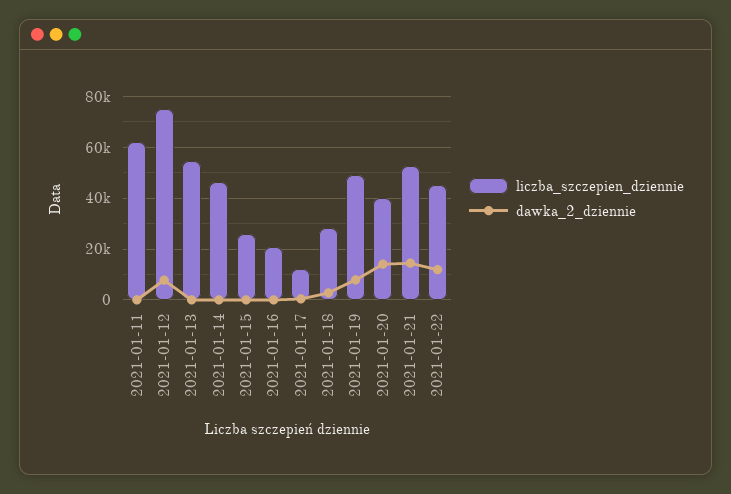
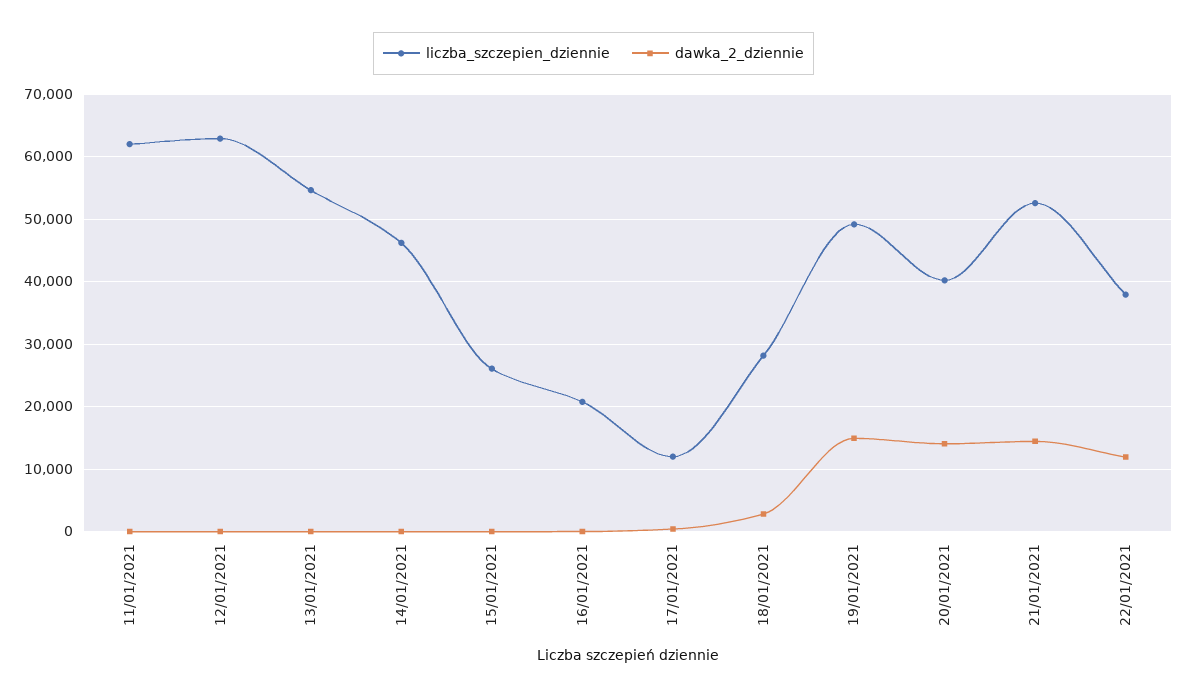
  {
    "liczba_szczepien_dziennie": {
      "2021-01-11": 62000,
-     "2021-01-12": 75000,
+     "2021-01-12": 63000,
      "2021-01-13": 55000,
      "2021-01-14": 46000,
      "2021-01-15": 26000,
      "2021-01-16": 21000,
      "2021-01-17": 12000,
      "2021-01-18": 28000,
      "2021-01-19": 49000,
      "2021-01-20": 40000,
      "2021-01-21": 53000,
-     "2021-01-22": 45000
+     "2021-01-22": 38000
    },
    "dawka_2_dziennie": {
      "2021-01-11": 0,
-     "2021-01-12": 7500,
+     "2021-01-12": 0,
      "2021-01-13": 0,
      "2021-01-14": 0,
      "2021-01-15": 0,
      "2021-01-16": 0,
      "2021-01-17": 0,
      "2021-01-18": 3000,
-     "2021-01-19": 7500,
+     "2021-01-19": 15000,
      "2021-01-20": 14000,
      "2021-01-21": 14000,
      "2021-01-22": 12000
    }
  }

